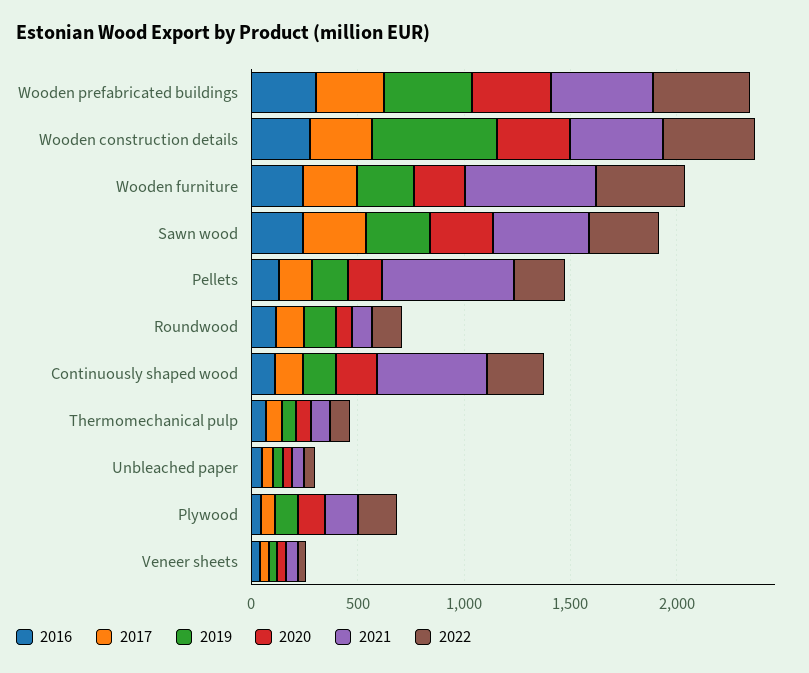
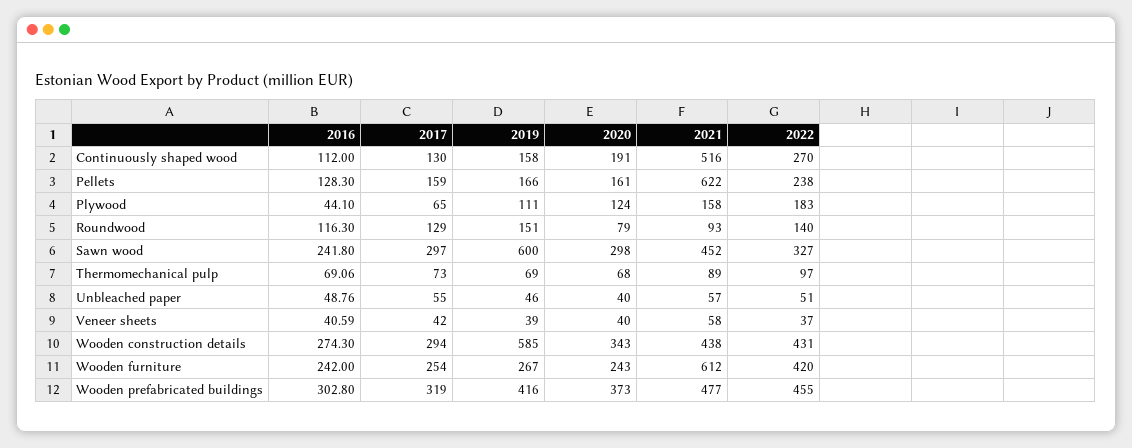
  {
    "2016": {
      "Wooden prefabricated buildings": 302.8,
      "Wooden construction details": 274.3,
      "Wooden furniture": 242,
      "Sawn wood": 241.8,
      "Pellets": 128.3,
      "Roundwood": 116.3,
      "Continuously shaped wood": 112,
      "Thermomechanical pulp": 69.06,
      "Unbleached paper": 48.76,
      "Plywood": 44.1,
      "Veneer sheets": 40.59
    },
    "2017": {
      "Wooden prefabricated buildings": 319,
      "Wooden construction details": 294,
      "Wooden furniture": 254,
      "Sawn wood": 297,
      "Pellets": 159,
      "Roundwood": 129,
      "Continuously shaped wood": 130,
      "Thermomechanical pulp": 73,
      "Unbleached paper": 55,
      "Plywood": 65,
      "Veneer sheets": 42
    },
    "2019": {
      "Wooden prefabricated buildings": 416,
      "Wooden construction details": 585,
      "Wooden furniture": 267,
-     "Sawn wood": 300,
+     "Sawn wood": 600,
      "Pellets": 166,
      "Roundwood": 151,
      "Continuously shaped wood": 158,
      "Thermomechanical pulp": 69,
      "Unbleached paper": 46,
      "Plywood": 111,
      "Veneer sheets": 39
    },
    "2020": {
      "Wooden prefabricated buildings": 373,
      "Wooden construction details": 343,
      "Wooden furniture": 243,
      "Sawn wood": 298,
      "Pellets": 161,
      "Roundwood": 79,
      "Continuously shaped wood": 191,
      "Thermomechanical pulp": 68,
      "Unbleached paper": 40,
      "Plywood": 124,
      "Veneer sheets": 40
    },
    "2021": {
      "Wooden prefabricated buildings": 477,
      "Wooden construction details": 438,
      "Wooden furniture": 612,
      "Sawn wood": 452,
      "Pellets": 622,
      "Roundwood": 93,
      "Continuously shaped wood": 516,
      "Thermomechanical pulp": 89,
      "Unbleached paper": 57,
      "Plywood": 158,
      "Veneer sheets": 58
    },
    "2022": {
      "Wooden prefabricated buildings": 455,
      "Wooden construction details": 431,
      "Wooden furniture": 420,
      "Sawn wood": 327,
      "Pellets": 238,
      "Roundwood": 140,
      "Continuously shaped wood": 270,
      "Thermomechanical pulp": 97,
      "Unbleached paper": 51,
      "Plywood": 183,
      "Veneer sheets": 37
    }
  }

